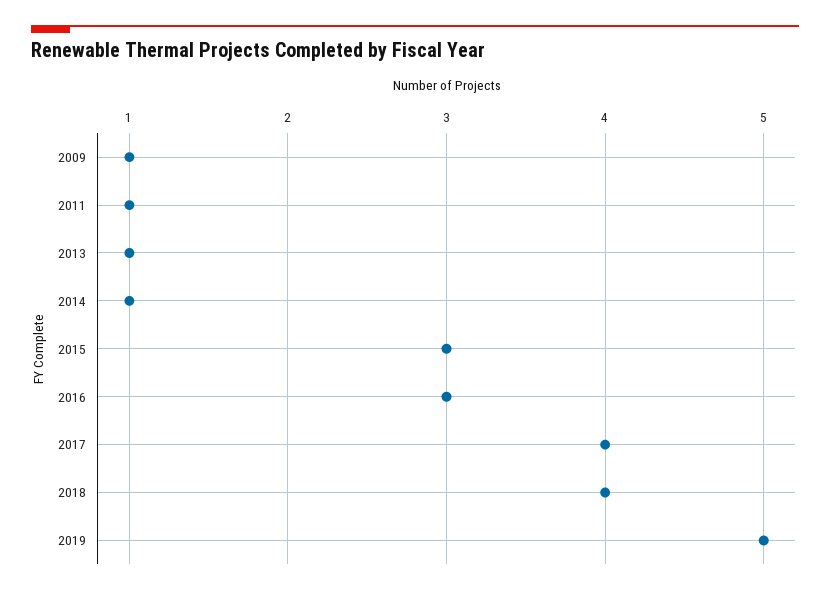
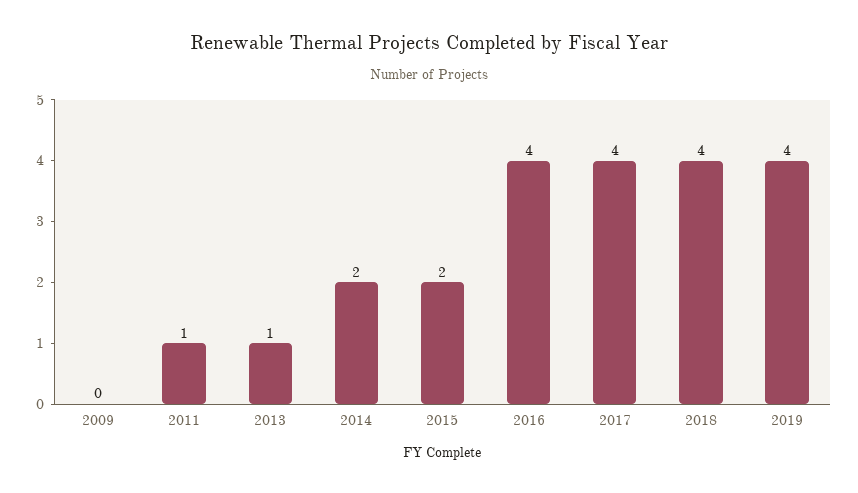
  {
-   "2009": 1,
+   "2009": 0,
    "2011": 1,
    "2013": 1,
-   "2014": 1,
+   "2014": 2,
-   "2015": 3,
+   "2015": 2,
-   "2016": 3,
+   "2016": 4,
    "2017": 4,
    "2018": 4,
-   "2019": 5
+   "2019": 4
  }

